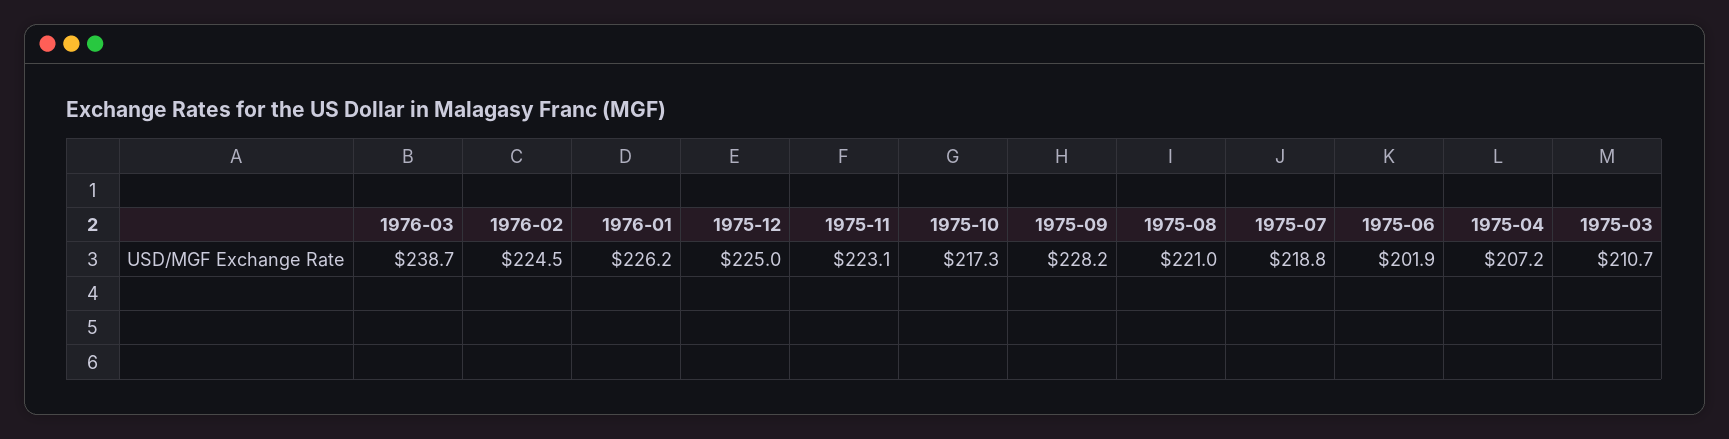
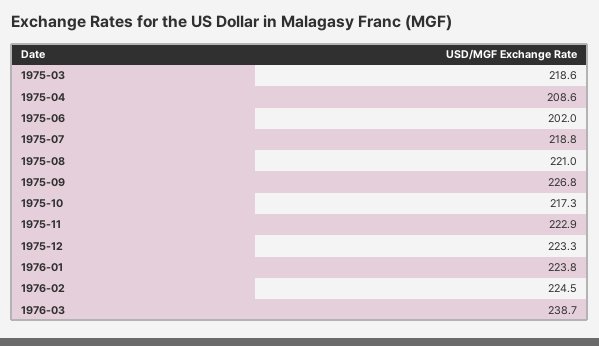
  {
    "1976-03": 238.7,
    "1976-02": 224.5,
-   "1976-01": 226.2,
+   "1976-01": 223.8,
-   "1975-12": 225,
+   "1975-12": 223.3,
-   "1975-11": 223.1,
+   "1975-11": 222.9,
    "1975-10": 217.3,
-   "1975-09": 228.2,
+   "1975-09": 226.8,
    "1975-08": 221,
    "1975-07": 218.8,
-   "1975-06": 201.9,
+   "1975-06": 202,
-   "1975-04": 207.2,
+   "1975-04": 208.6,
-   "1975-03": 210.7
+   "1975-03": 218.6
  }

